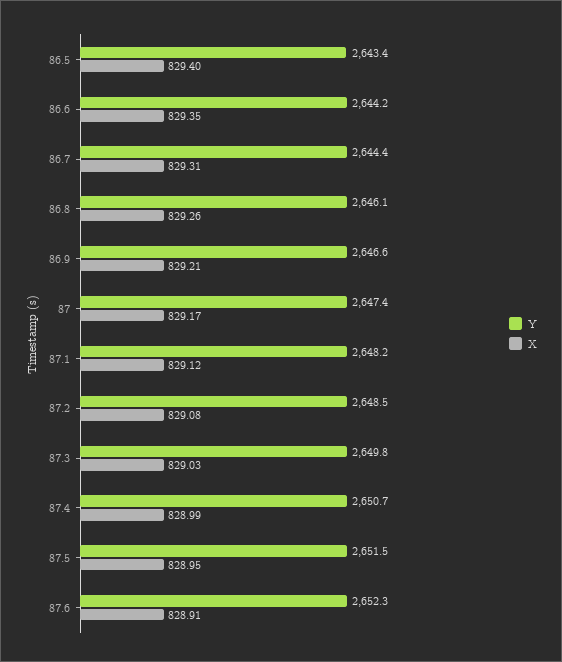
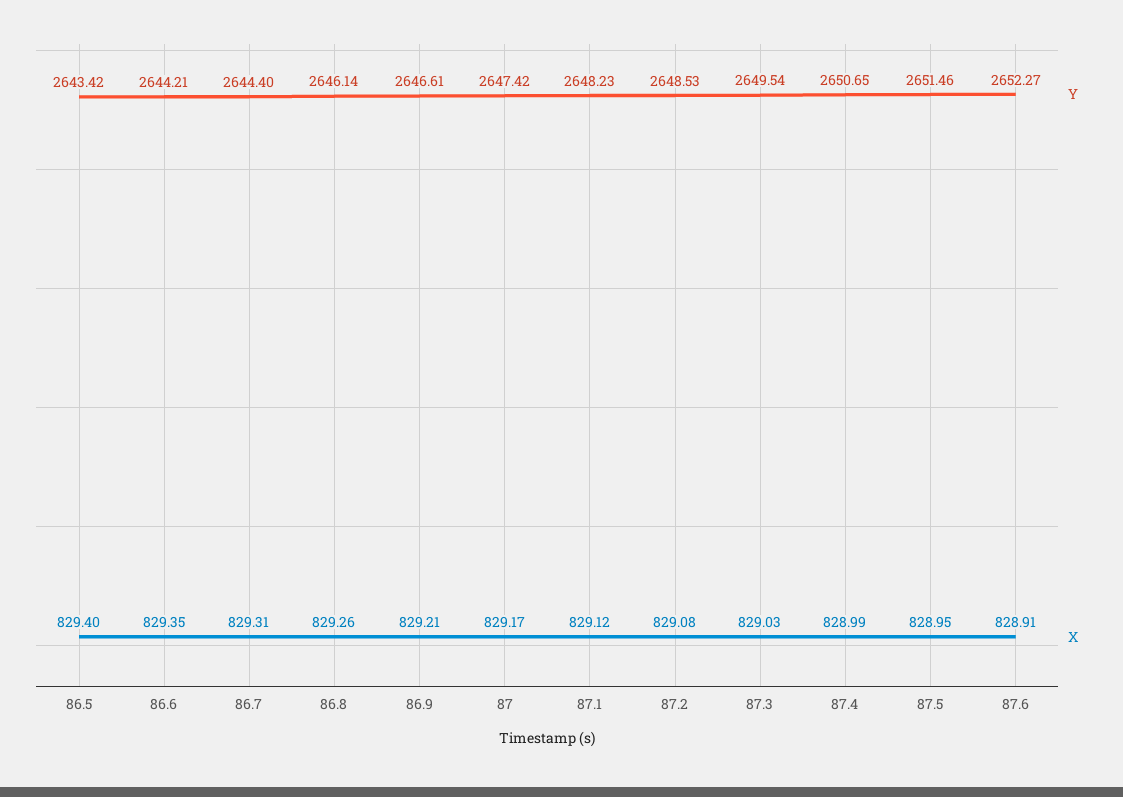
  {
    "Y": {
      "86.5": 2643.42,
      "86.6": 2644.21,
      "86.7": 2644.4,
      "86.8": 2646.14,
      "86.9": 2646.61,
      "87": 2647.42,
      "87.1": 2648.23,
      "87.2": 2648.53,
-     "87.3": 2649.8,
+     "87.3": 2649.54,
      "87.4": 2650.65,
      "87.5": 2651.46,
      "87.6": 2652.27
    },
    "X": {
      "86.5": 829.4,
      "86.6": 829.35,
      "86.7": 829.31,
      "86.8": 829.26,
      "86.9": 829.21,
      "87": 829.17,
      "87.1": 829.12,
      "87.2": 829.08,
      "87.3": 829.03,
      "87.4": 828.99,
      "87.5": 828.95,
      "87.6": 828.91
    }
  }

